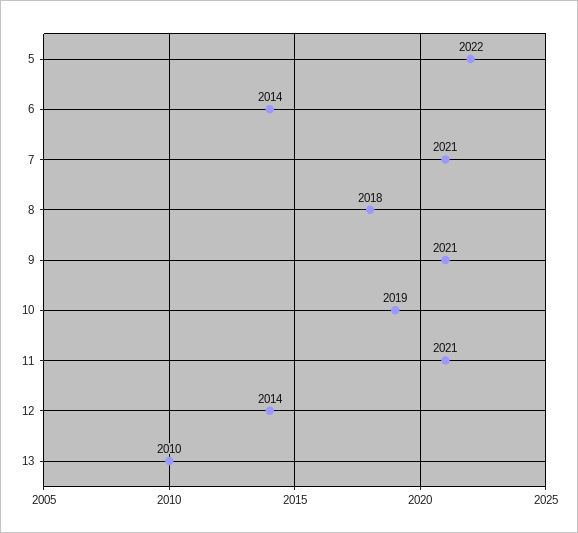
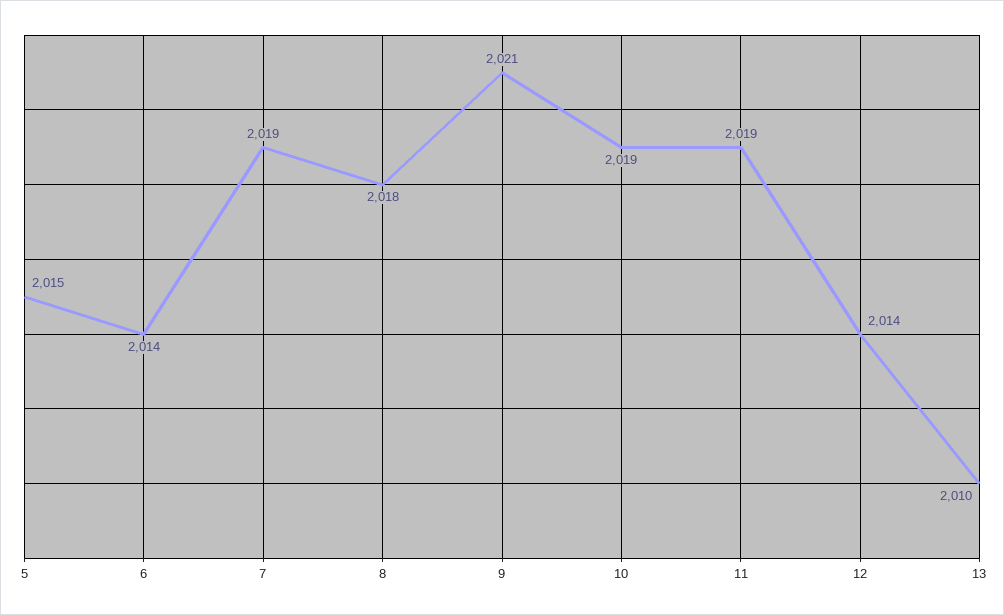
  {
-   "5": 2022,
+   "5": 2015,
    "6": 2014,
-   "7": 2021,
+   "7": 2019,
    "8": 2018,
    "9": 2021,
    "10": 2019,
-   "11": 2021,
+   "11": 2019,
    "12": 2014,
    "13": 2010
  }

